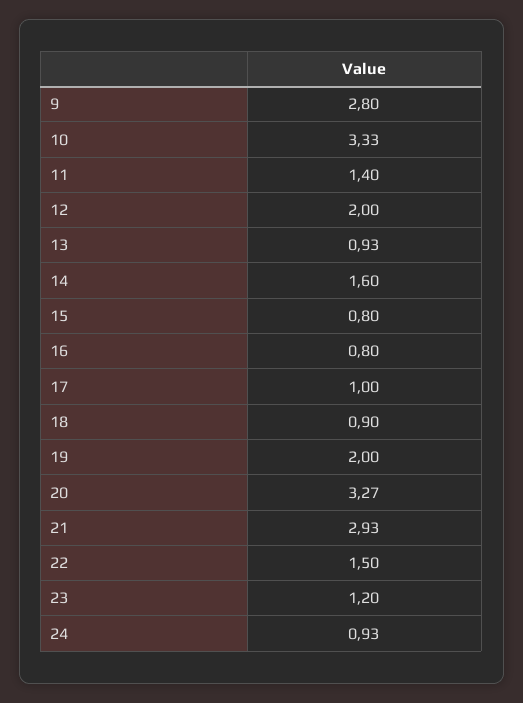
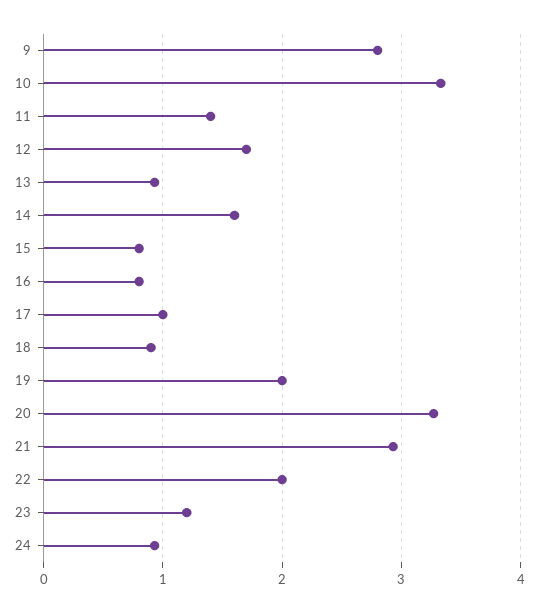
  {
    "9": 2.8,
    "10": 3.33,
    "11": 1.4,
-   "12": 2,
+   "12": 1.7,
    "13": 0.93,
    "14": 1.6,
    "15": 0.8,
    "16": 0.8,
    "17": 1,
    "18": 0.9,
    "19": 2,
    "20": 3.27,
    "21": 2.93,
-   "22": 1.5,
+   "22": 2,
    "23": 1.2,
    "24": 0.93
  }

